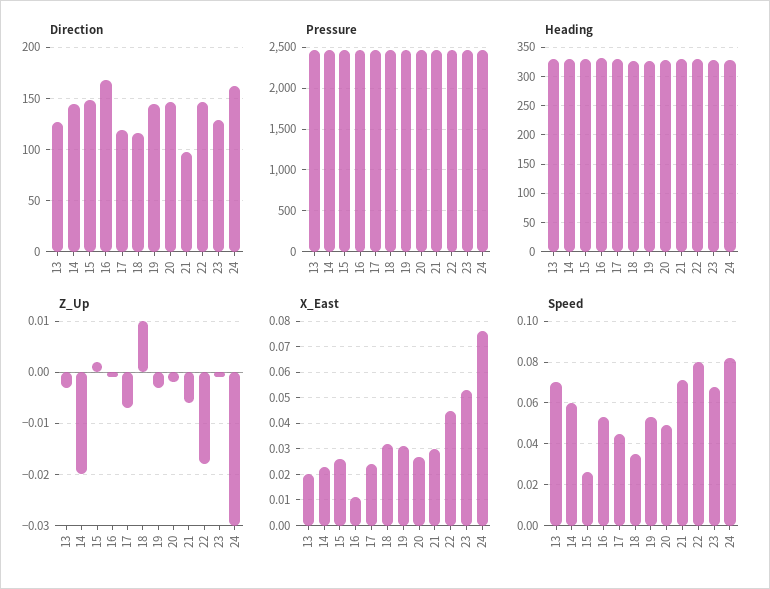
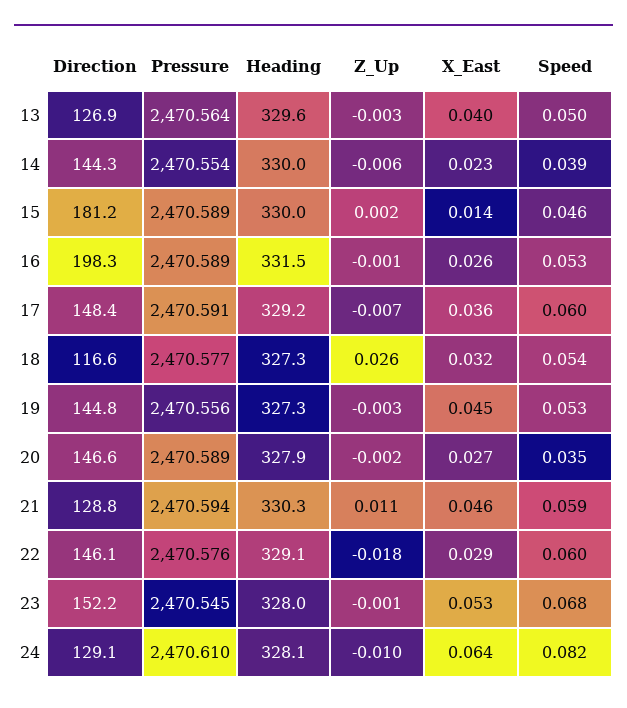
  {
    "Direction": {
      "13": 126.9,
      "14": 144.3,
-     "15": 150,
+     "15": 181.2,
-     "16": 170,
+     "16": 198.3,
-     "17": 120,
+     "17": 148.4,
      "18": 116.6,
      "19": 144.8,
      "20": 146.6,
-     "21": 100,
+     "21": 128.8,
      "22": 146.1,
-     "23": 130,
+     "23": 152.2,
-     "24": 160
+     "24": 129.1
    },
    "Pressure": {
      "13": 2470.564,
      "14": 2470.554,
      "15": 2470.589,
      "16": 2470.589,
      "17": 2470.591,
      "18": 2470.577,
      "19": 2470.556,
      "20": 2470.589,
      "21": 2470.594,
      "22": 2470.576,
      "23": 2470.545,
      "24": 2470.61
    },
    "Heading": {
      "13": 329.6,
      "14": 330,
      "15": 330,
      "16": 331.5,
      "17": 329.2,
      "18": 327.3,
      "19": 327.3,
      "20": 327.9,
      "21": 330.3,
      "22": 329.1,
      "23": 328,
      "24": 328.1
    },
    "Z_Up": {
      "13": -0.003,
-     "14": -0.02,
+     "14": -0.006,
      "15": 0.002,
      "16": -0.001,
      "17": -0.007,
-     "18": 0.01,
+     "18": 0.026,
      "19": -0.003,
      "20": -0.002,
-     "21": -0.005,
+     "21": 0.011,
      "22": -0.018,
      "23": -0.001,
-     "24": -0.03
+     "24": -0.01
    },
    "X_East": {
-     "13": 0.02,
+     "13": 0.04,
      "14": 0.023,
-     "15": 0.025,
+     "15": 0.014,
-     "16": 0.01,
+     "16": 0.026,
-     "17": 0.025,
+     "17": 0.036,
      "18": 0.032,
-     "19": 0.03,
+     "19": 0.045,
      "20": 0.027,
-     "21": 0.03,
+     "21": 0.046,
-     "22": 0.045,
+     "22": 0.029,
      "23": 0.053,
-     "24": 0.075
+     "24": 0.064
    },
    "Speed": {
-     "13": 0.07,
+     "13": 0.05,
-     "14": 0.06,
+     "14": 0.039,
-     "15": 0.025,
+     "15": 0.046,
      "16": 0.053,
-     "17": 0.045,
+     "17": 0.06,
-     "18": 0.035,
+     "18": 0.054,
      "19": 0.053,
-     "20": 0.05,
+     "20": 0.035,
-     "21": 0.07,
+     "21": 0.059,
-     "22": 0.08,
+     "22": 0.06,
      "23": 0.068,
      "24": 0.082
    }
  }

